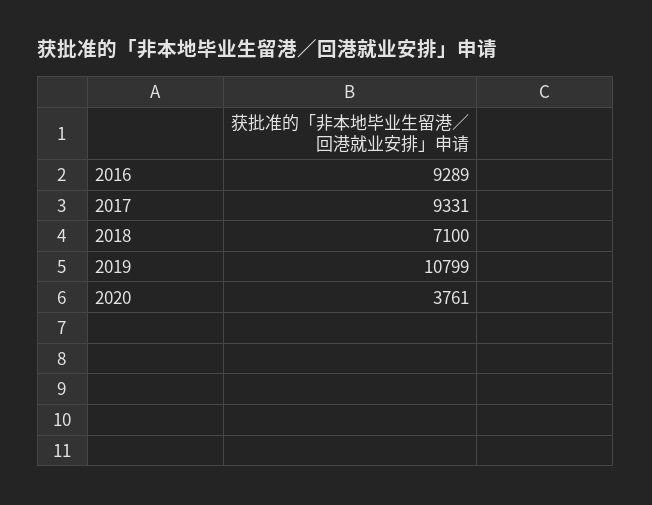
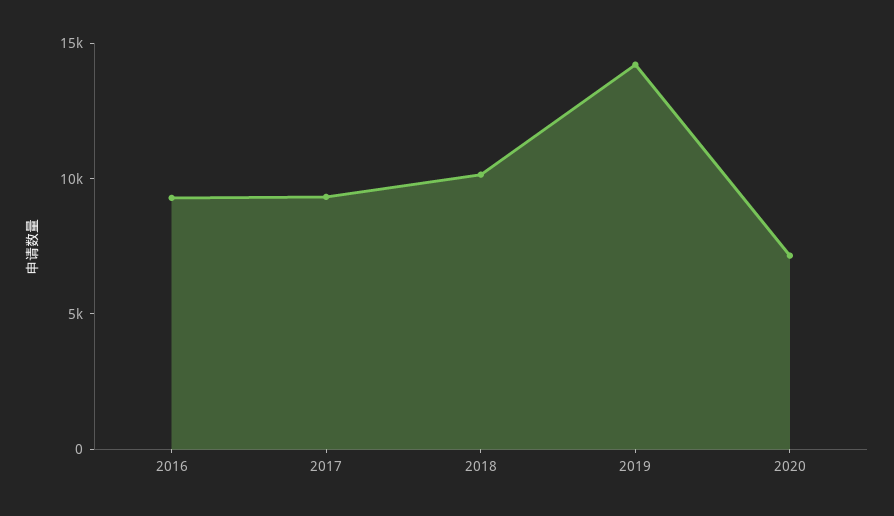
  {
    "2016": 9289,
    "2017": 9331,
-   "2018": 7100,
+   "2018": 10000,
-   "2019": 10799,
+   "2019": 14000,
-   "2020": 3761
+   "2020": 7000
  }

